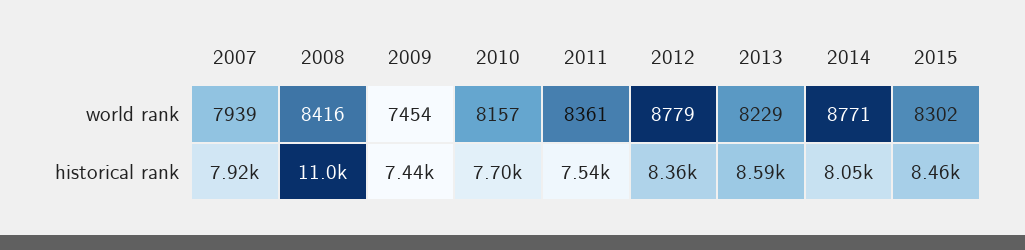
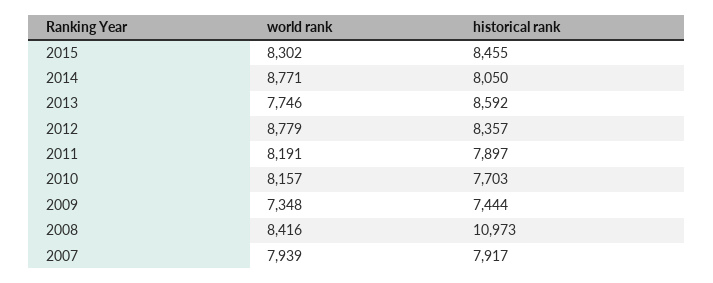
  {
    "2007": {
      "world rank": 7939,
      "historical rank": 7917
    },
    "2008": {
      "world rank": 8416,
      "historical rank": 10973
    },
    "2009": {
-     "world rank": 7454,
+     "world rank": 7348,
      "historical rank": 7444
    },
    "2010": {
      "world rank": 8157,
      "historical rank": 7703
    },
    "2011": {
-     "world rank": 8361,
+     "world rank": 8191,
-     "historical rank": 7540
+     "historical rank": 7897
    },
    "2012": {
      "world rank": 8779,
      "historical rank": 8357
    },
    "2013": {
-     "world rank": 8229,
+     "world rank": 7746,
      "historical rank": 8592
    },
    "2014": {
      "world rank": 8771,
      "historical rank": 8050
    },
    "2015": {
      "world rank": 8302,
      "historical rank": 8455
    }
  }

